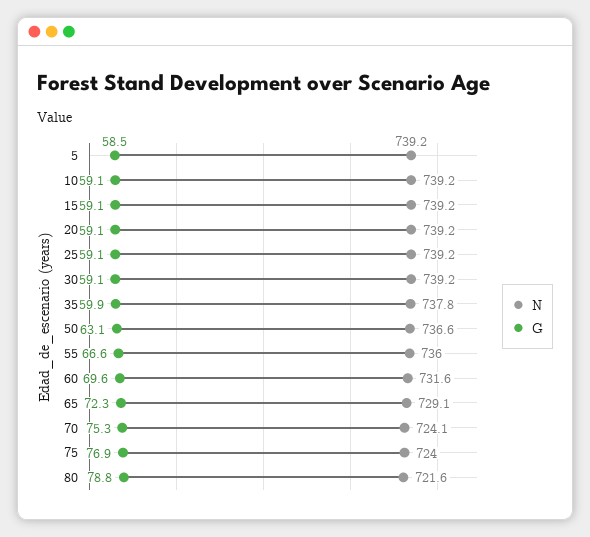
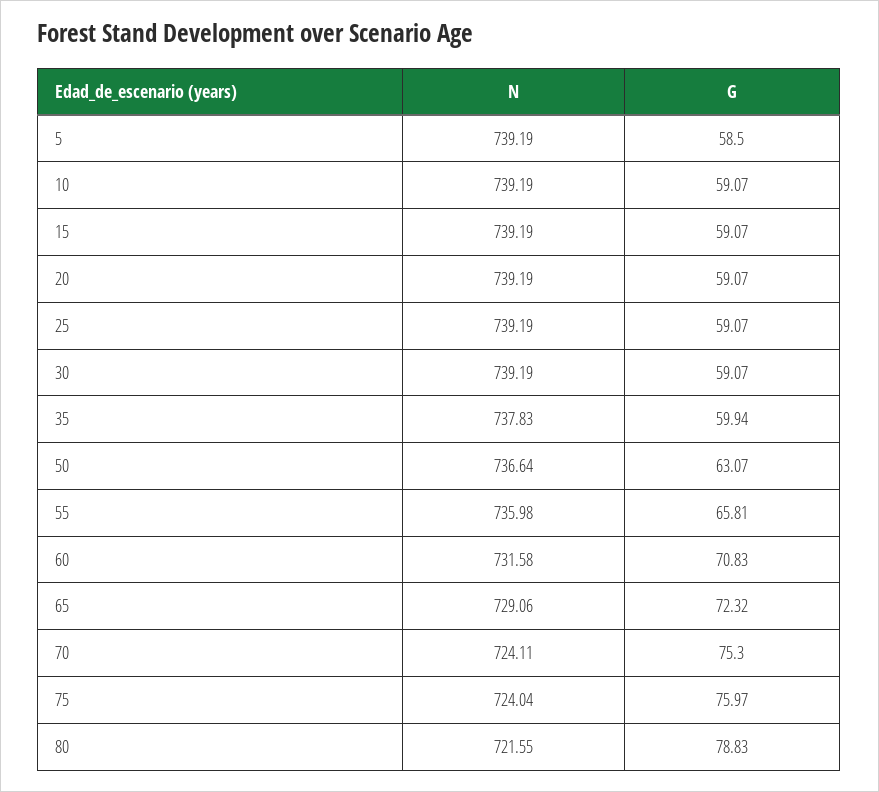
  {
    "N": {
      "5": 739.19,
      "10": 739.19,
      "15": 739.19,
      "20": 739.19,
      "25": 739.19,
      "30": 739.19,
      "35": 737.83,
      "50": 736.64,
      "55": 735.98,
      "60": 731.58,
      "65": 729.06,
      "70": 724.11,
      "75": 724.04,
      "80": 721.55
    },
    "G": {
      "5": 58.5,
      "10": 59.07,
      "15": 59.07,
      "20": 59.07,
      "25": 59.07,
      "30": 59.07,
      "35": 59.94,
      "50": 63.07,
-     "55": 66.6,
+     "55": 65.81,
-     "60": 69.6,
+     "60": 70.83,
      "65": 72.32,
      "70": 75.3,
-     "75": 76.9,
+     "75": 75.97,
      "80": 78.83
    }
  }

